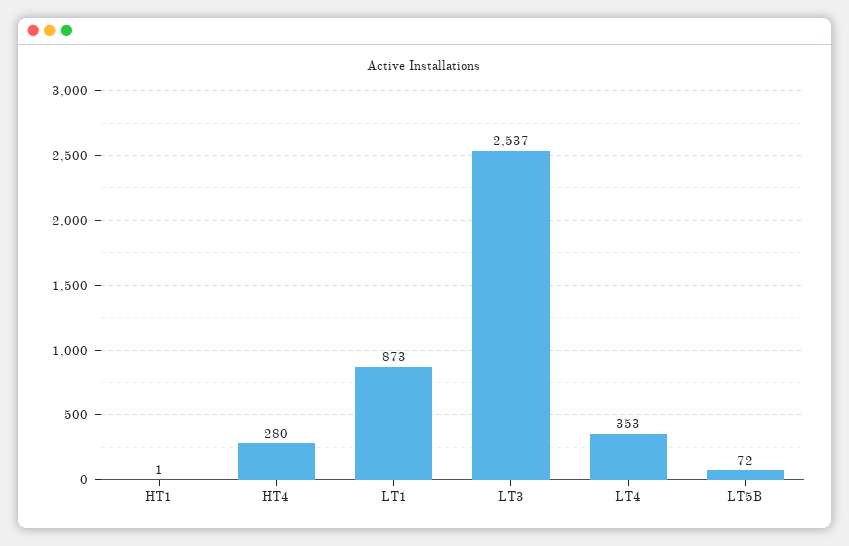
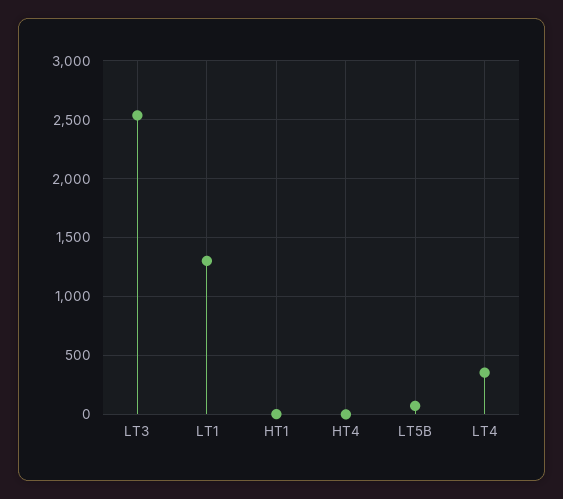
  {
    "HT1": 1,
-   "HT4": 280,
+   "HT4": 0,
-   "LT1": 873,
+   "LT1": 1300,
    "LT3": 2537,
    "LT4": 353,
    "LT5B": 72
  }

